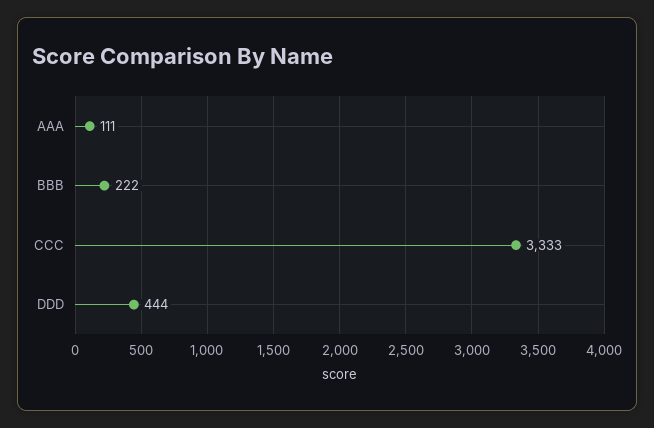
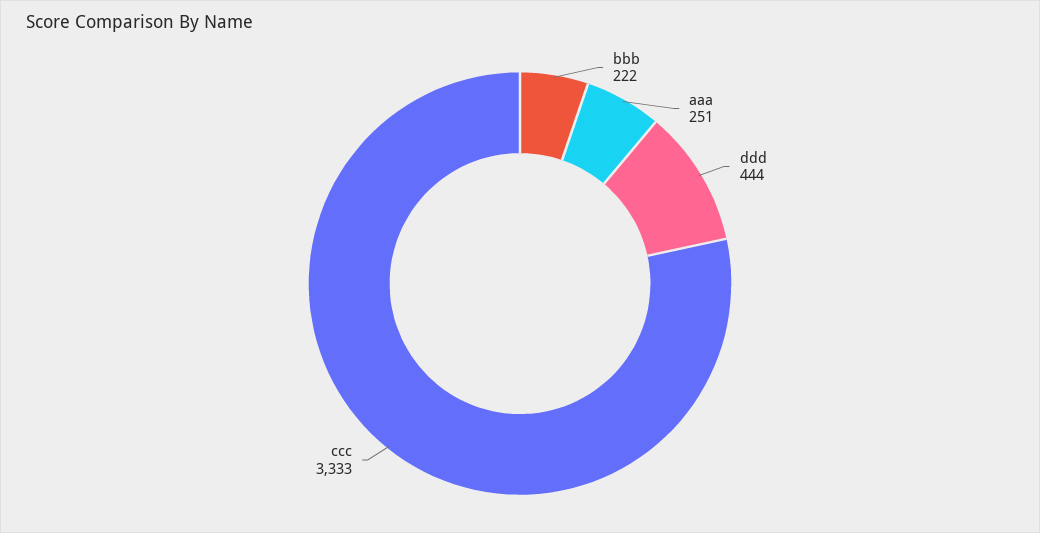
  {
-   "AAA": 111,
+   "AAA": 251,
    "BBB": 222,
    "CCC": 3333,
    "DDD": 444
  }

